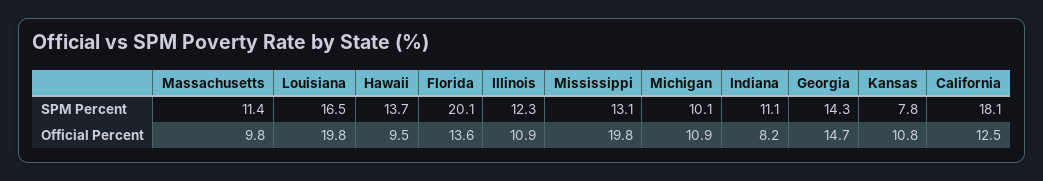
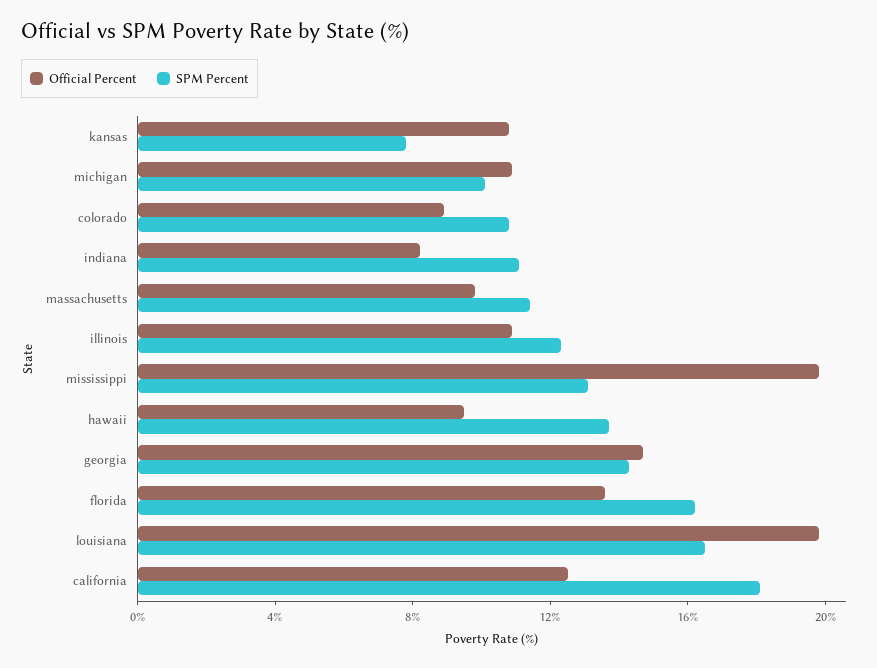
  {
    "SPM Percent": {
      "Massachusetts": 11.4,
      "Louisiana": 16.5,
      "Hawaii": 13.7,
-     "Florida": 20.1,
+     "Florida": 16,
      "Illinois": 12.3,
      "Mississippi": 13.1,
      "Michigan": 10.1,
      "Indiana": 11.1,
      "Georgia": 14.3,
      "Kansas": 7.8,
-     "California": 18.1
+     "California": 18.1,
+     "colorado": 11
    },
    "Official Percent": {
      "Massachusetts": 9.8,
      "Louisiana": 19.8,
      "Hawaii": 9.5,
      "Florida": 13.6,
      "Illinois": 10.9,
      "Mississippi": 19.8,
      "Michigan": 10.9,
      "Indiana": 8.2,
      "Georgia": 14.7,
      "Kansas": 10.8,
-     "California": 12.5
+     "California": 12.5,
+     "colorado": 9
    }
  }

